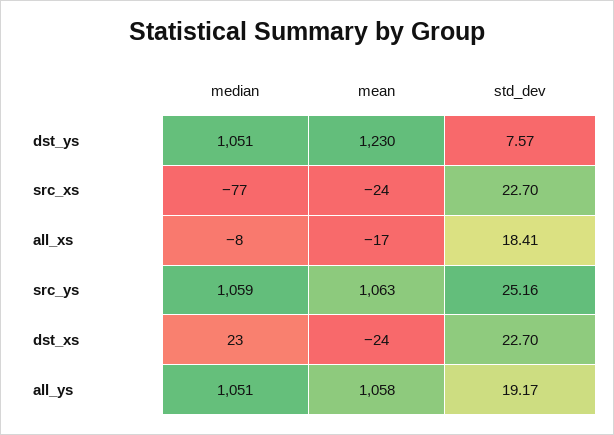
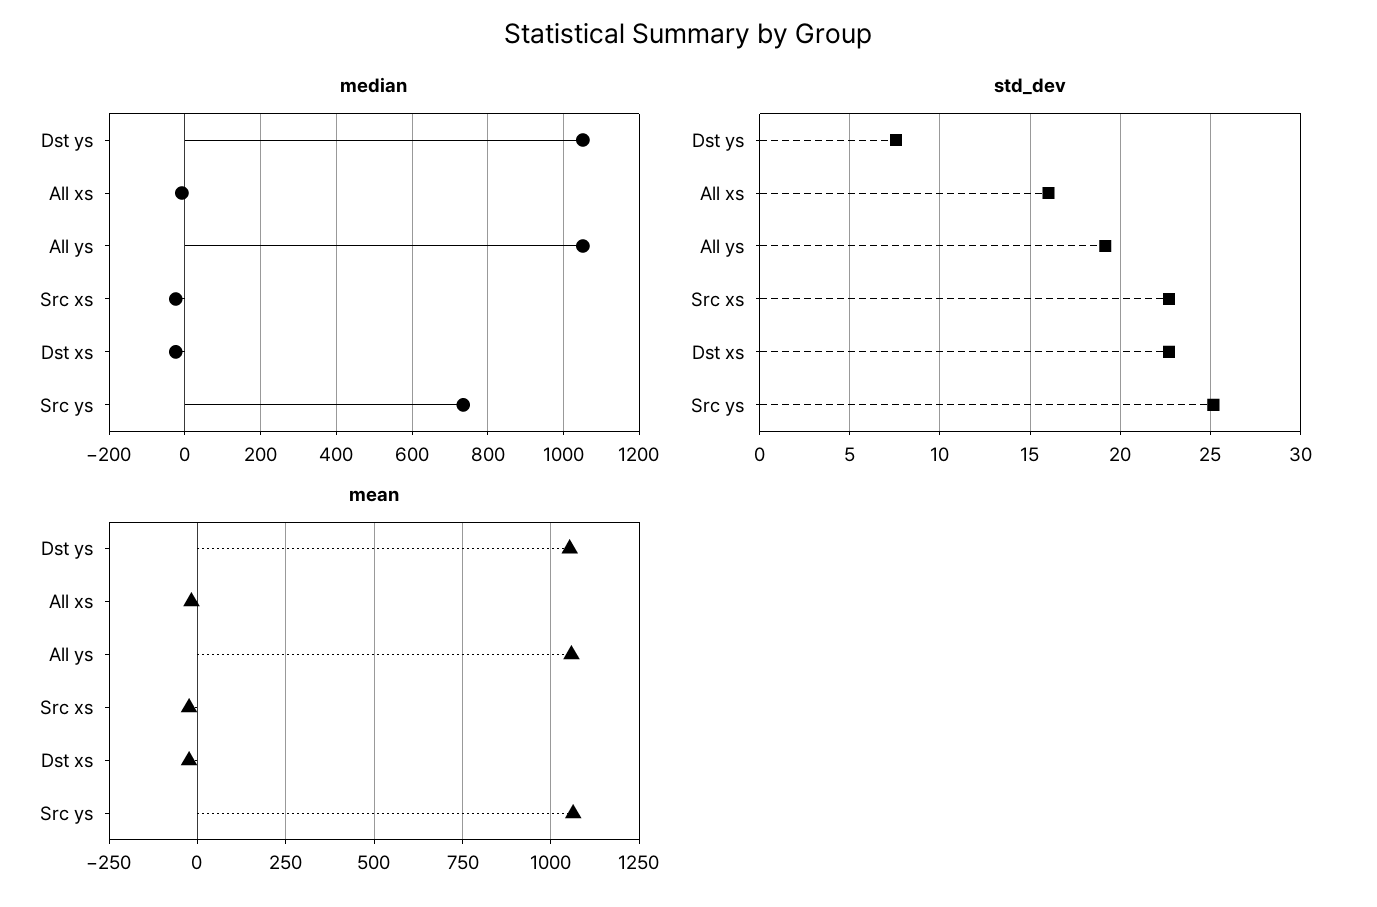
  {
    "median": {
      "dst_ys": 1051,
-     "src_xs": -77,
+     "src_xs": -20,
      "all_xs": -8,
-     "src_ys": 1059,
+     "src_ys": 740,
-     "dst_xs": 23,
+     "dst_xs": -20,
      "all_ys": 1051
    },
    "mean": {
-     "dst_ys": 1230,
+     "dst_ys": 1050,
      "src_xs": -24,
      "all_xs": -17,
      "src_ys": 1063,
      "dst_xs": -24,
      "all_ys": 1058
    },
    "std_dev": {
      "dst_ys": 7.57,
      "src_xs": 22.7,
-     "all_xs": 18.41,
+     "all_xs": 16,
      "src_ys": 25.16,
      "dst_xs": 22.7,
      "all_ys": 19.17
    }
  }

